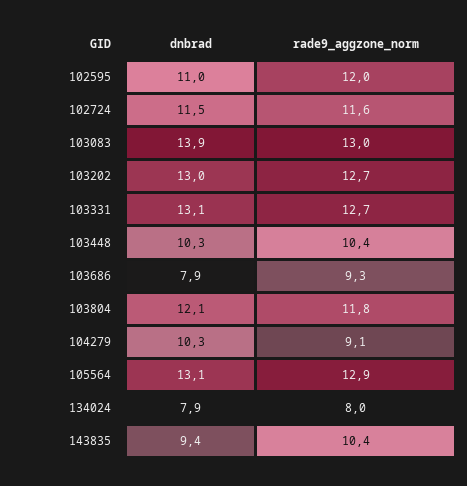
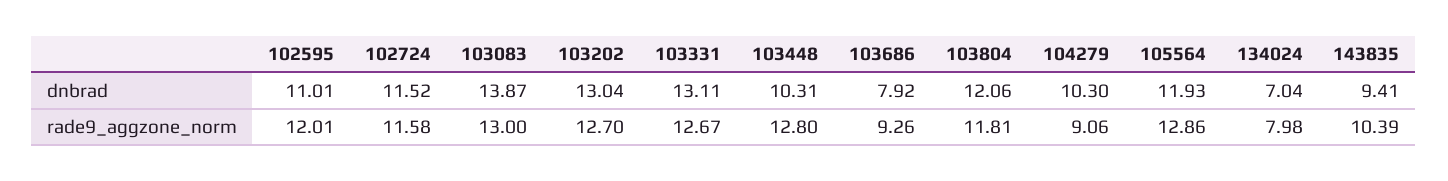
  {
    "dnbrad": {
      "102595": 11.01,
      "102724": 11.52,
      "103083": 13.87,
      "103202": 13.04,
      "103331": 13.11,
      "103448": 10.31,
      "103686": 7.92,
      "103804": 12.06,
      "104279": 10.3,
-     "105564": 13.1,
+     "105564": 11.93,
-     "134024": 7.9,
+     "134024": 7.04,
      "143835": 9.41
    },
    "rade9_aggzone_norm": {
      "102595": 12.01,
      "102724": 11.58,
      "103083": 13,
      "103202": 12.7,
      "103331": 12.67,
-     "103448": 10.4,
+     "103448": 12.8,
      "103686": 9.26,
      "103804": 11.81,
      "104279": 9.06,
      "105564": 12.86,
      "134024": 7.98,
      "143835": 10.39
    }
  }

